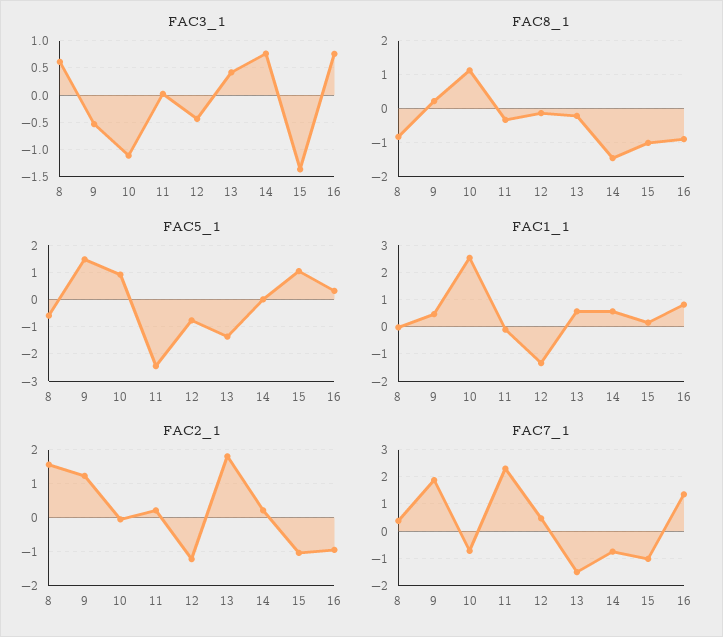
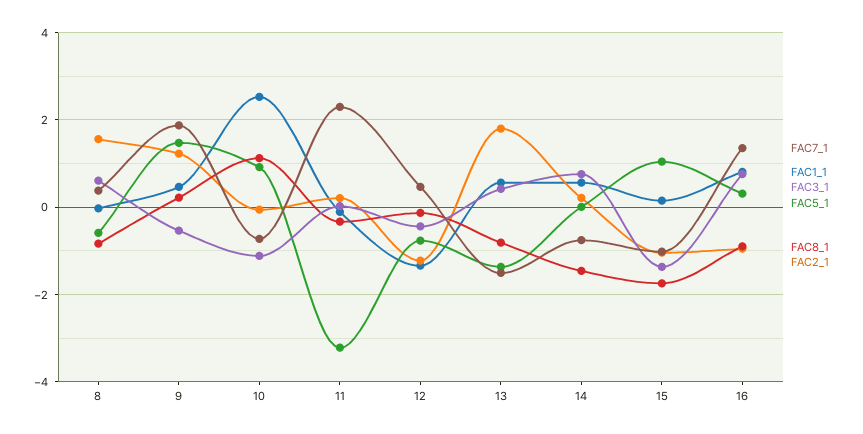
  {
    "FAC3_1": {
      "8": 0.6,
      "9": -0.6,
      "10": -1.2,
      "11": 0,
      "12": -0.4,
      "13": 0.4,
      "14": 0.8,
      "15": -1.4,
      "16": 0.8
    },
    "FAC8_1": {
      "8": -0.8,
      "9": 0.2,
      "10": 1.2,
      "11": -0.4,
      "12": -0.2,
-     "13": -0.2,
+     "13": -0.8,
      "14": -1.4,
-     "15": -1,
+     "15": -1.8,
      "16": -1
    },
    "FAC5_1": {
      "8": -0.6,
      "9": 1.4,
      "10": 1,
-     "11": -2.5,
+     "11": -3.2,
      "12": -0.8,
      "13": -1.4,
      "14": 0,
      "15": 1,
      "16": 0.4
    },
    "FAC1_1": {
      "8": 0,
      "9": 0.4,
      "10": 2.6,
      "11": -0.2,
      "12": -1.4,
      "13": 0.6,
      "14": 0.6,
      "15": 0.2,
      "16": 0.8
    },
    "FAC2_1": {
      "8": 1.6,
      "9": 1.2,
      "10": 0,
      "11": 0.2,
      "12": -1.2,
      "13": 1.8,
      "14": 0.2,
      "15": -1,
      "16": -1
    },
    "FAC7_1": {
      "8": 0.4,
      "9": 1.8,
      "10": -0.8,
      "11": 2.2,
      "12": 0.4,
      "13": -1.6,
      "14": -0.8,
      "15": -1,
      "16": 1.4
    }
  }

